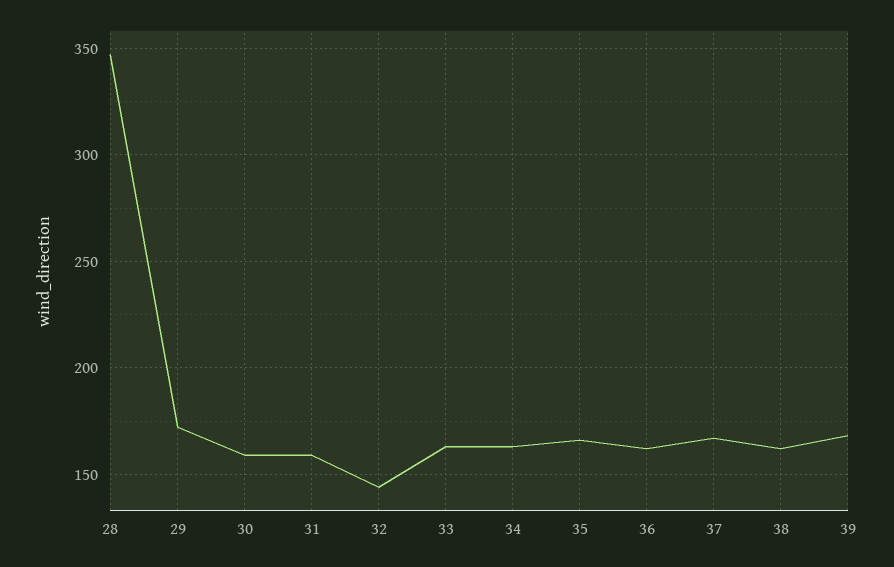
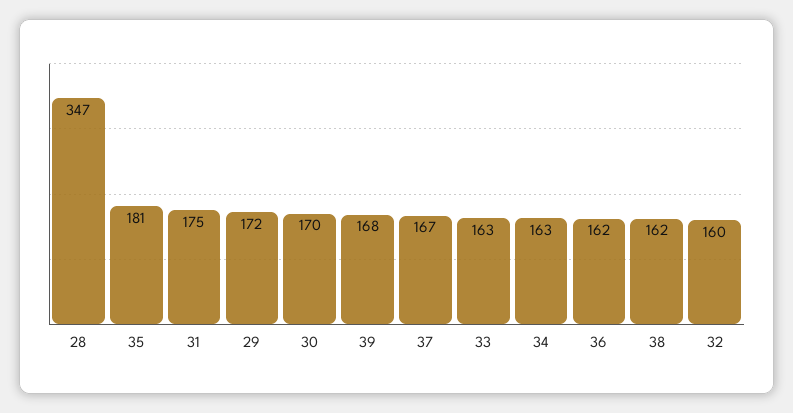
  {
    "28": 347,
    "29": 172,
-   "30": 160,
+   "30": 170,
-   "31": 160,
+   "31": 175,
-   "32": 145,
+   "32": 160,
    "33": 163,
    "34": 163,
-   "35": 165,
+   "35": 181,
    "36": 162,
    "37": 167,
    "38": 162,
    "39": 168
  }

